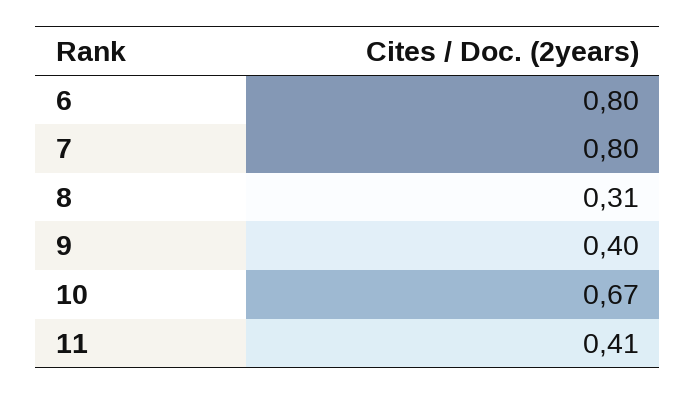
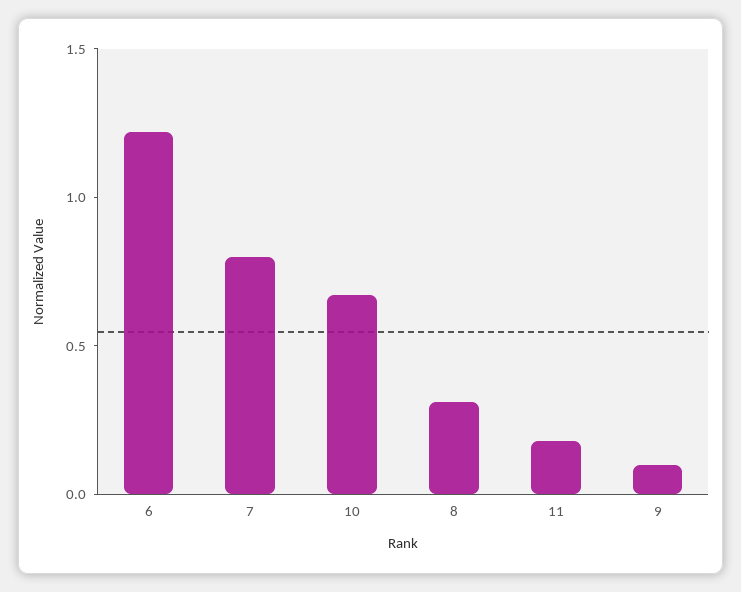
  {
-   "6": 0.8,
+   "6": 1.2,
    "7": 0.8,
    "8": 0.31,
-   "9": 0.4,
+   "9": 0.1,
    "10": 0.67,
-   "11": 0.41
+   "11": 0.2
  }

